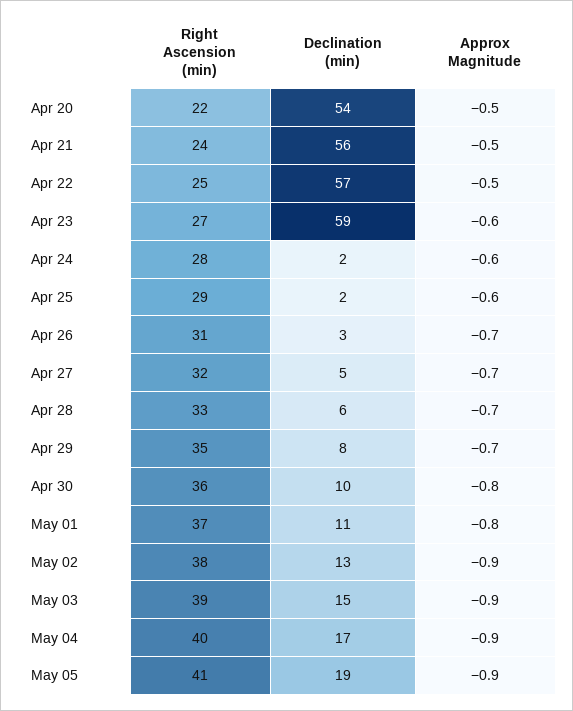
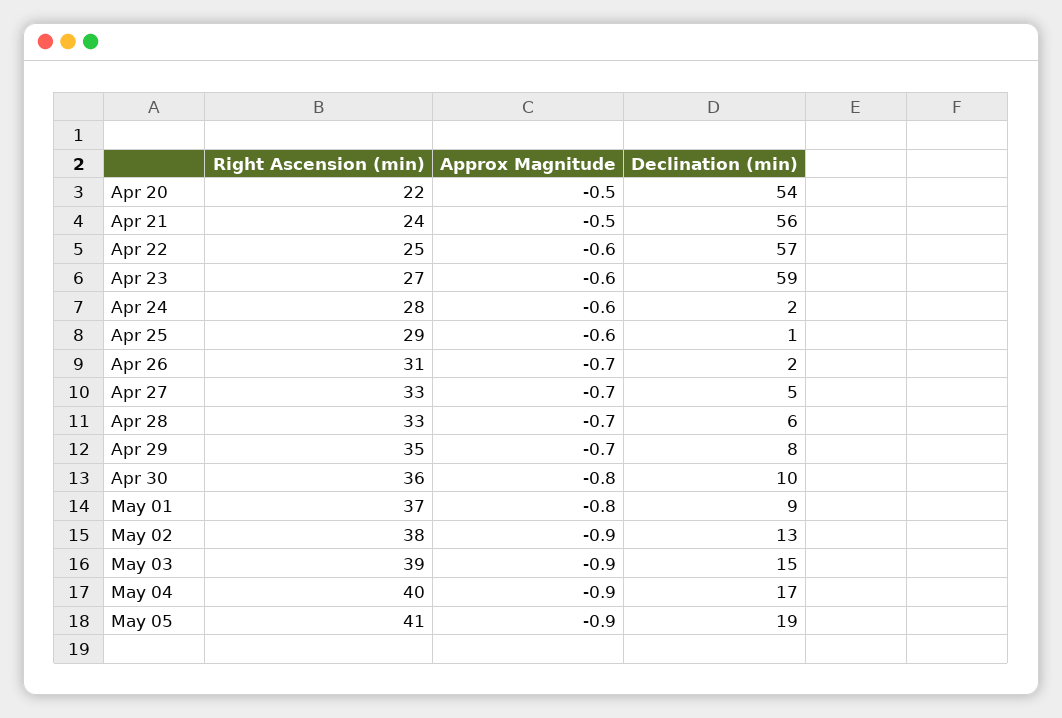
  {
    "Right Ascension (min)": {
      "Apr 20": 22,
      "Apr 21": 24,
      "Apr 22": 25,
      "Apr 23": 27,
      "Apr 24": 28,
      "Apr 25": 29,
      "Apr 26": 31,
-     "Apr 27": 32,
+     "Apr 27": 33,
      "Apr 28": 33,
      "Apr 29": 35,
      "Apr 30": 36,
      "May 01": 37,
      "May 02": 38,
      "May 03": 39,
      "May 04": 40,
      "May 05": 41
    },
    "Declination (min)": {
      "Apr 20": 54,
      "Apr 21": 56,
      "Apr 22": 57,
      "Apr 23": 59,
      "Apr 24": 2,
-     "Apr 25": 2,
+     "Apr 25": 1,
-     "Apr 26": 3,
+     "Apr 26": 2,
      "Apr 27": 5,
      "Apr 28": 6,
      "Apr 29": 8,
      "Apr 30": 10,
-     "May 01": 11,
+     "May 01": 9,
      "May 02": 13,
      "May 03": 15,
      "May 04": 17,
      "May 05": 19
    },
    "Approx Magnitude": {
      "Apr 20": -0.5,
      "Apr 21": -0.5,
-     "Apr 22": -0.5,
+     "Apr 22": -0.6,
      "Apr 23": -0.6,
      "Apr 24": -0.6,
      "Apr 25": -0.6,
      "Apr 26": -0.7,
      "Apr 27": -0.7,
      "Apr 28": -0.7,
      "Apr 29": -0.7,
      "Apr 30": -0.8,
      "May 01": -0.8,
      "May 02": -0.9,
      "May 03": -0.9,
      "May 04": -0.9,
      "May 05": -0.9
    }
  }

